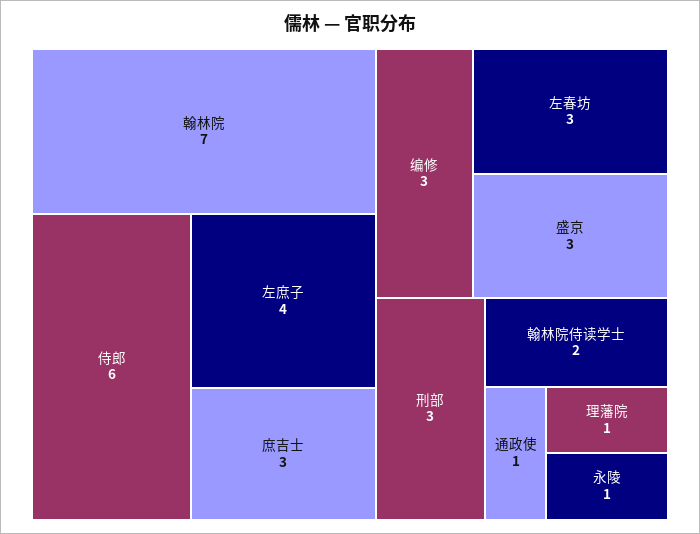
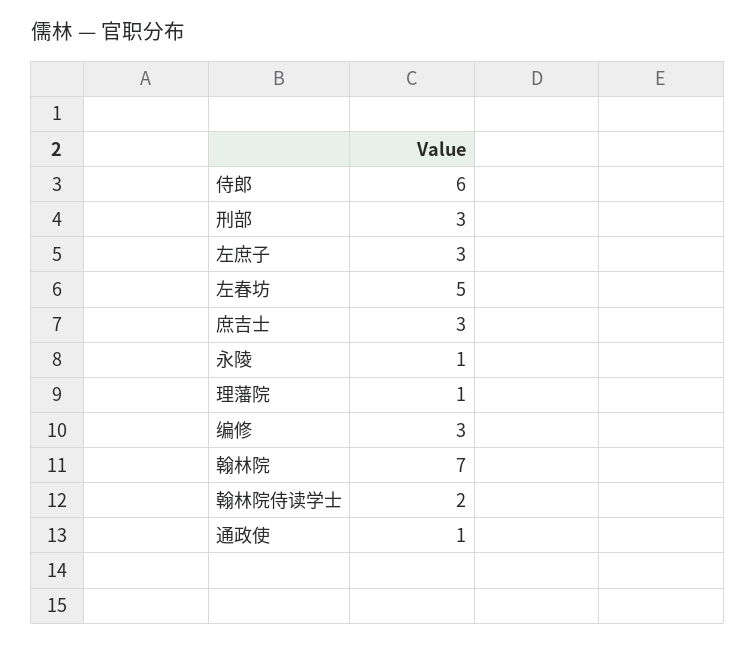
  {
    "翰林院": 7,
    "侍郎": 6,
-   "左庶子": 4,
+   "左庶子": 3,
    "庶吉士": 3,
    "编修": 3,
-   "左春坊": 3,
+   "左春坊": 5,
-   "盛京": 3,
    "刑部": 3,
    "翰林院侍读学士": 2,
    "通政使": 1,
    "理藩院": 1,
    "永陵": 1
  }

